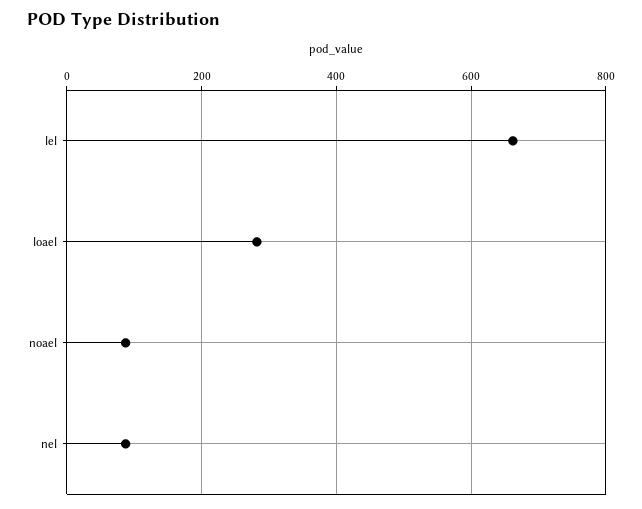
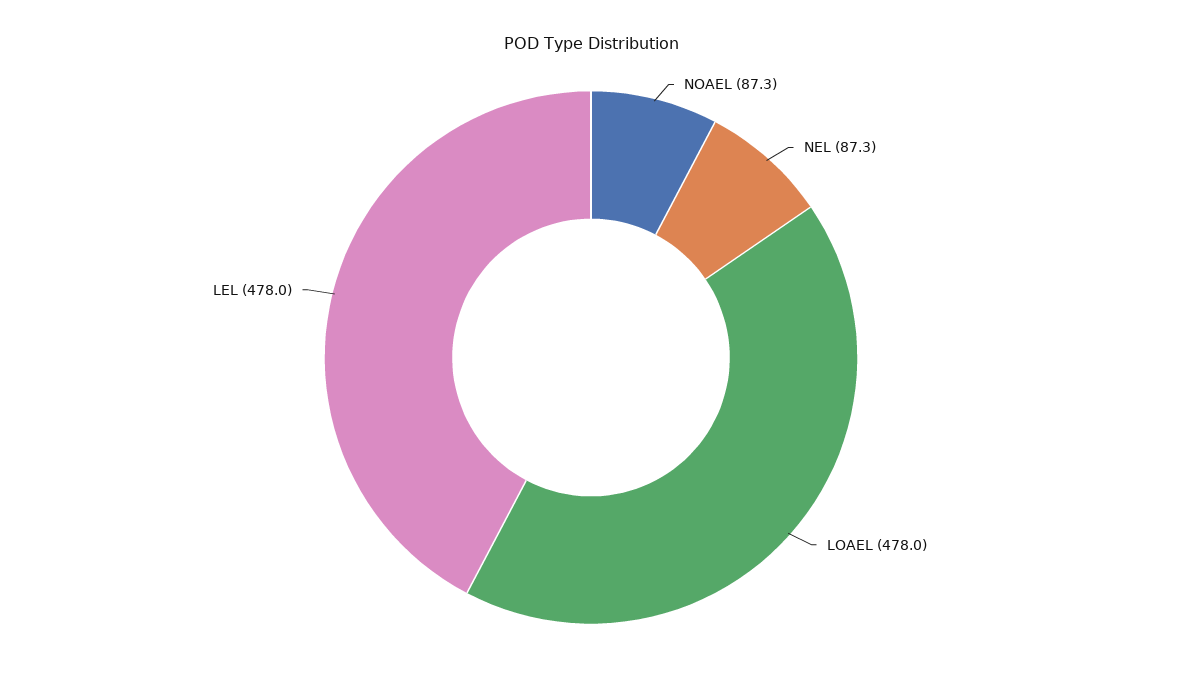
  {
-   "lel": 660,
+   "lel": 478,
-   "loael": 280,
+   "loael": 478,
    "noael": 87.3,
    "nel": 87.3
  }

